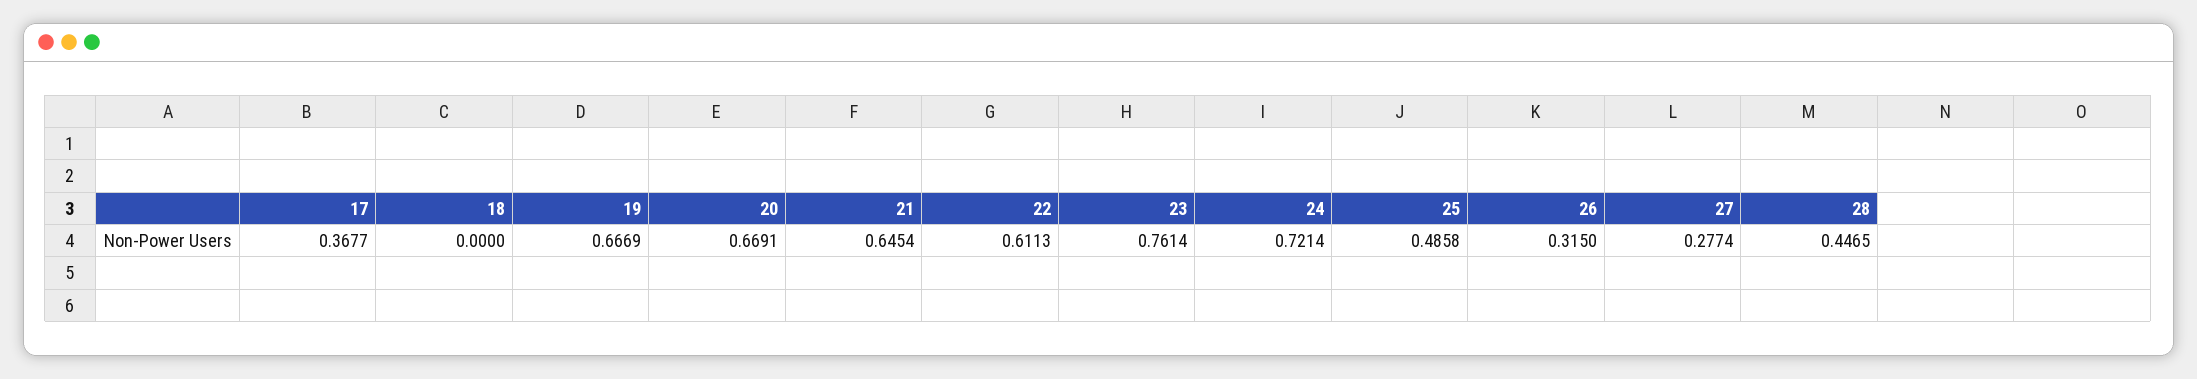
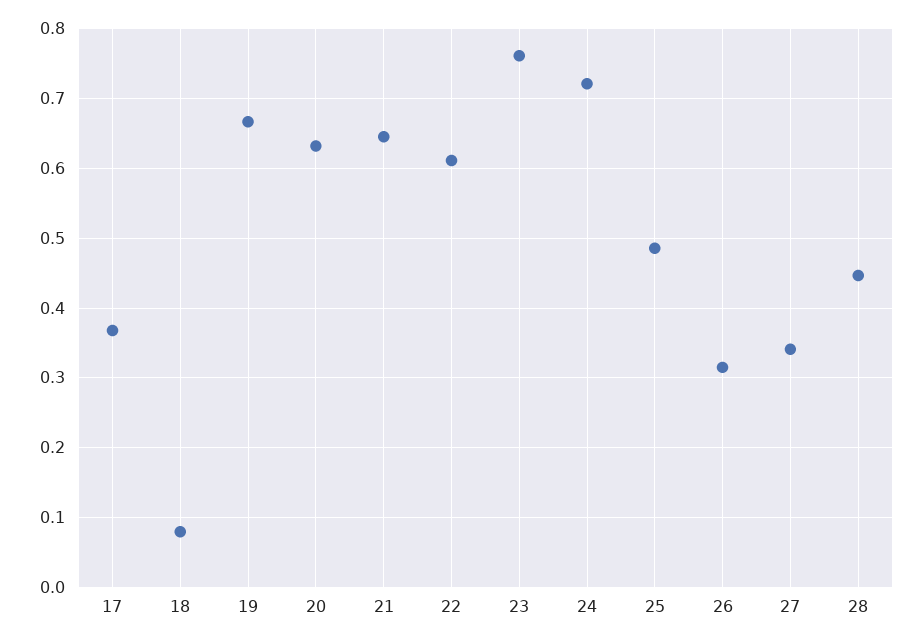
  {
    "17": 0.3677,
-   "18": 0,
+   "18": 0.08,
    "19": 0.6669,
-   "20": 0.6691,
+   "20": 0.63,
    "21": 0.6454,
    "22": 0.6113,
    "23": 0.7614,
    "24": 0.7214,
    "25": 0.4858,
    "26": 0.315,
-   "27": 0.2774,
+   "27": 0.34,
    "28": 0.4465
  }

